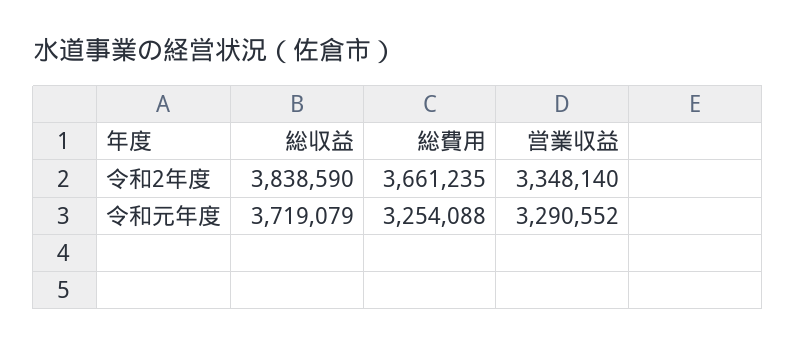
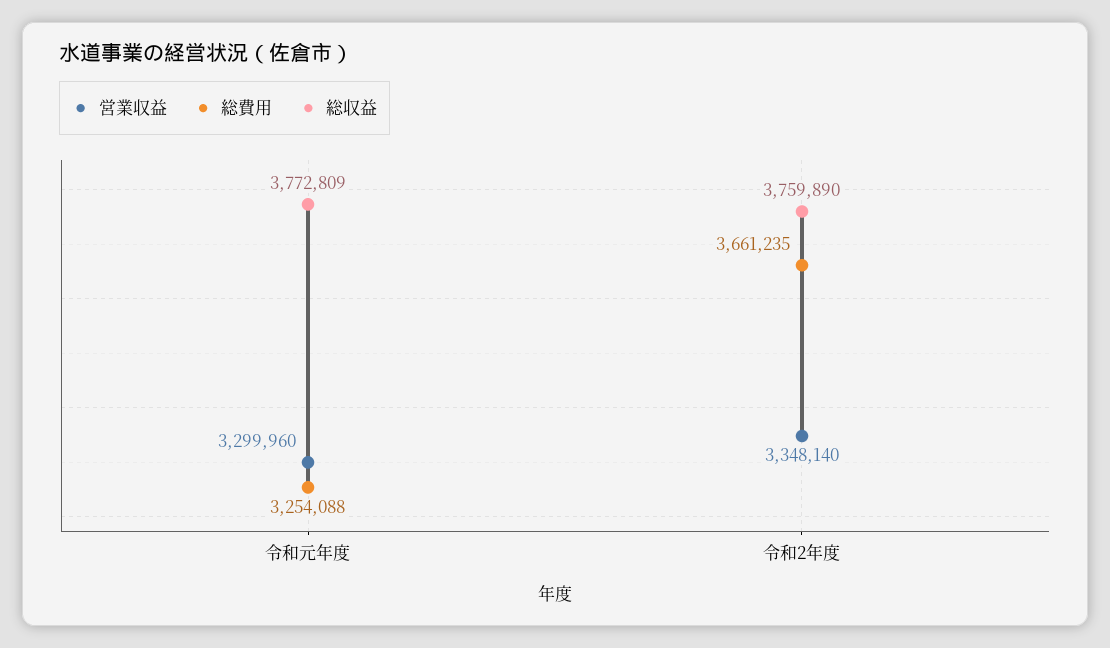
  {
    "総収益": {
-     "令和2年度": 3838590,
+     "令和2年度": 3759890,
-     "令和元年度": 3719079
+     "令和元年度": 3772809
    },
    "総費用": {
      "令和2年度": 3661235,
      "令和元年度": 3254088
    },
    "営業収益": {
      "令和2年度": 3348140,
-     "令和元年度": 3290552
+     "令和元年度": 3299960
    }
  }

